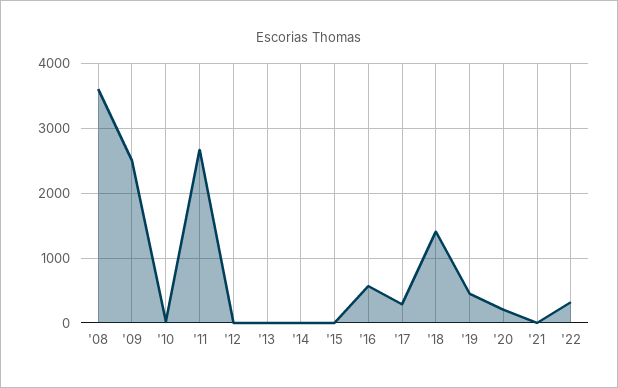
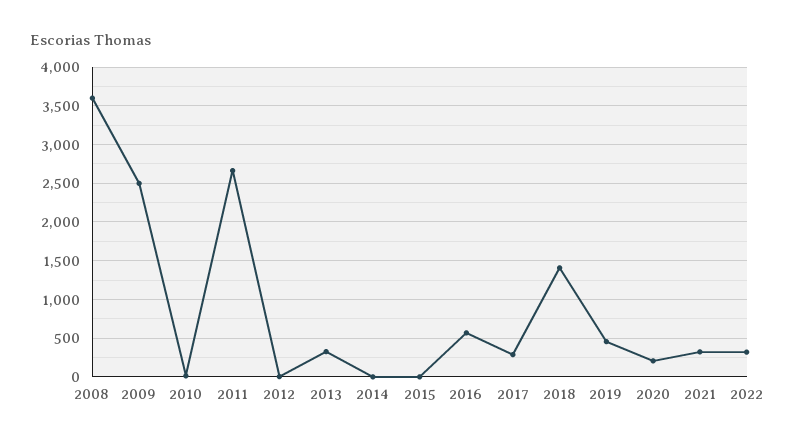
  {
    "'08": 3600,
    "'09": 2500,
    "'10": 0,
    "'11": 2700,
    "'12": 0,
-   "'13": 0,
+   "'13": 300,
    "'14": 0,
    "'15": 0,
    "'16": 600,
    "'17": 300,
    "'18": 1400,
    "'19": 500,
    "'20": 200,
-   "'21": 0,
+   "'21": 300,
    "'22": 300
  }

